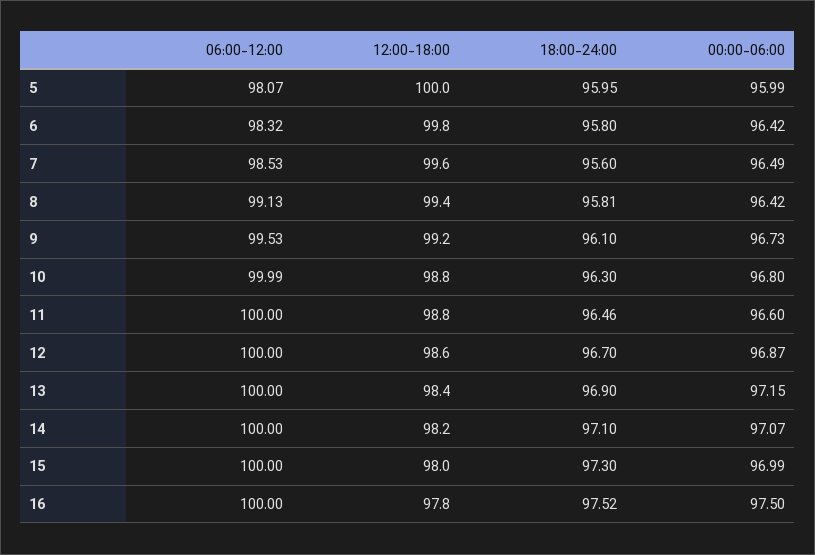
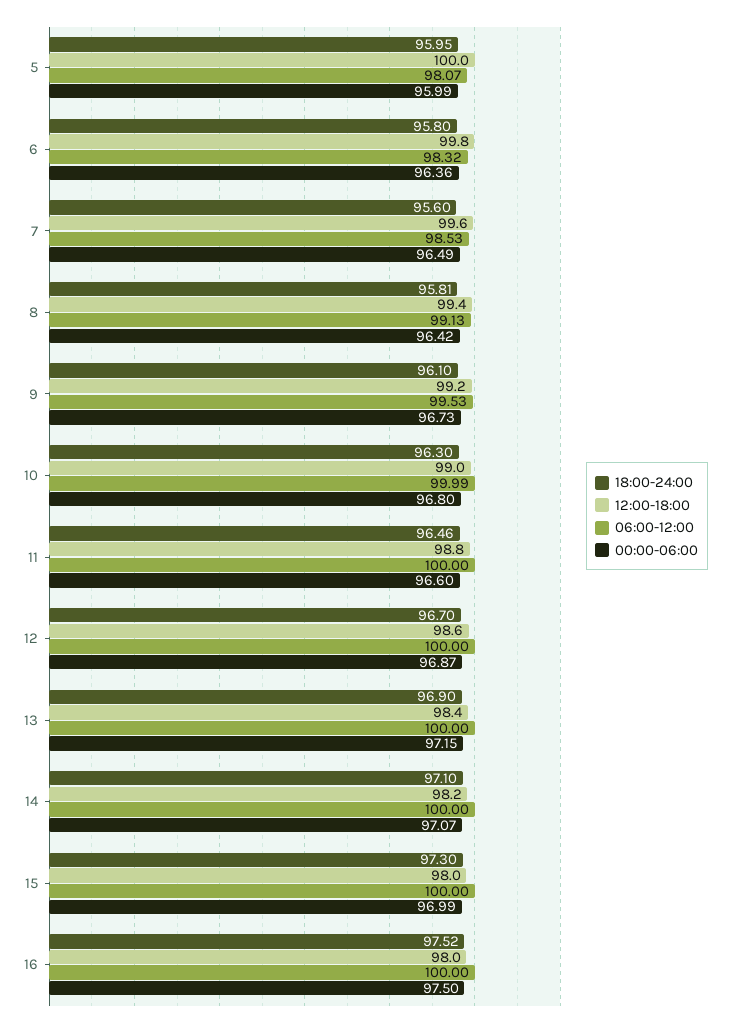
  {
    "06:00-12:00": {
      "5": 98.07,
      "6": 98.32,
      "7": 98.53,
      "8": 99.13,
      "9": 99.53,
      "10": 99.99,
      "11": 100,
      "12": 100,
      "13": 100,
      "14": 100,
      "15": 100,
      "16": 100
    },
    "12:00-18:00": {
      "5": 100,
      "6": 99.8,
      "7": 99.6,
      "8": 99.4,
      "9": 99.2,
-     "10": 98.8,
+     "10": 99,
      "11": 98.8,
      "12": 98.6,
      "13": 98.4,
      "14": 98.2,
      "15": 98,
-     "16": 97.8
+     "16": 98
    },
    "18:00-24:00": {
      "5": 95.95,
      "6": 95.8,
      "7": 95.6,
      "8": 95.81,
      "9": 96.1,
      "10": 96.3,
      "11": 96.46,
      "12": 96.7,
      "13": 96.9,
      "14": 97.1,
      "15": 97.3,
      "16": 97.52
    },
    "00:00-06:00": {
      "5": 95.99,
-     "6": 96.42,
+     "6": 96.36,
      "7": 96.49,
      "8": 96.42,
      "9": 96.73,
      "10": 96.8,
      "11": 96.6,
      "12": 96.87,
      "13": 97.15,
      "14": 97.07,
      "15": 96.99,
      "16": 97.5
    }
  }

